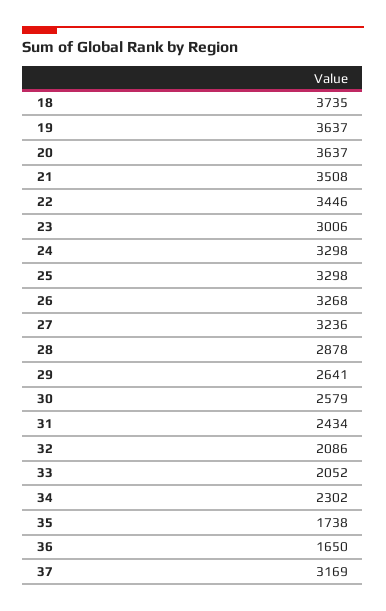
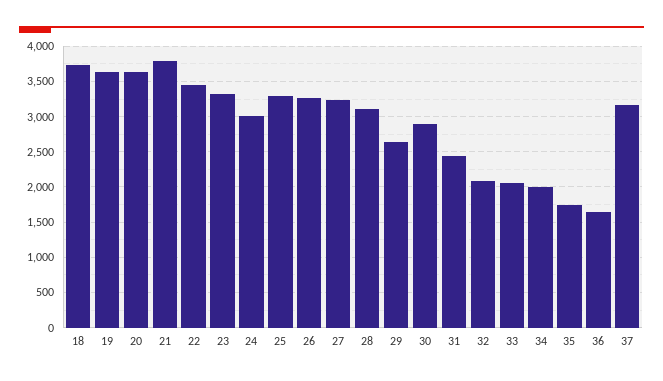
  {
    "18": 3735,
    "19": 3637,
    "20": 3637,
-   "21": 3508,
+   "21": 3800,
    "22": 3446,
-   "23": 3006,
+   "23": 3300,
-   "24": 3298,
+   "24": 3000,
    "25": 3298,
    "26": 3268,
    "27": 3236,
-   "28": 2878,
+   "28": 3100,
    "29": 2641,
-   "30": 2579,
+   "30": 2900,
    "31": 2434,
    "32": 2086,
    "33": 2052,
-   "34": 2302,
+   "34": 2000,
    "35": 1738,
    "36": 1650,
    "37": 3169
  }

